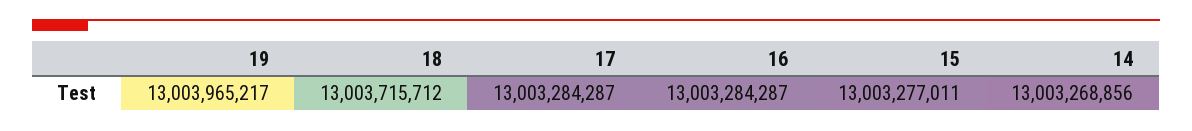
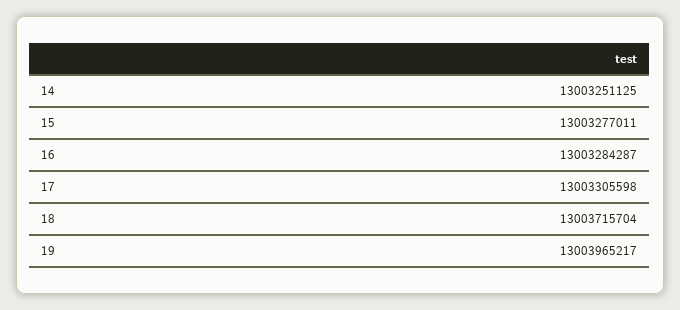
  {
    "19": 13003965217,
-   "18": 13003715712,
+   "18": 13003715704,
-   "17": 13003284287,
+   "17": 13003305598,
    "16": 13003284287,
    "15": 13003277011,
-   "14": 13003268856
+   "14": 13003251125
  }

